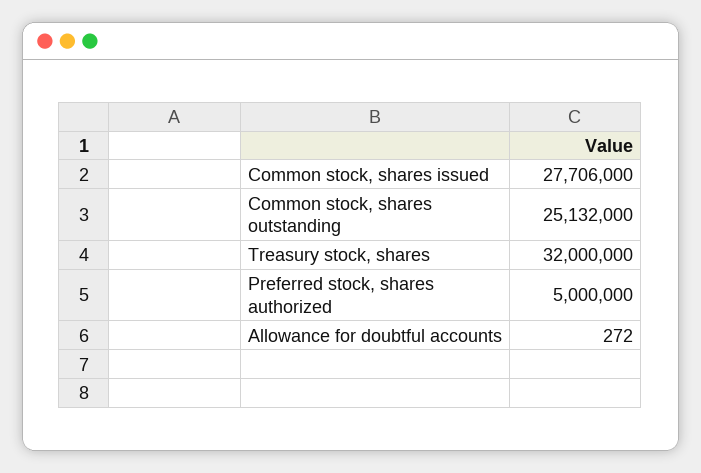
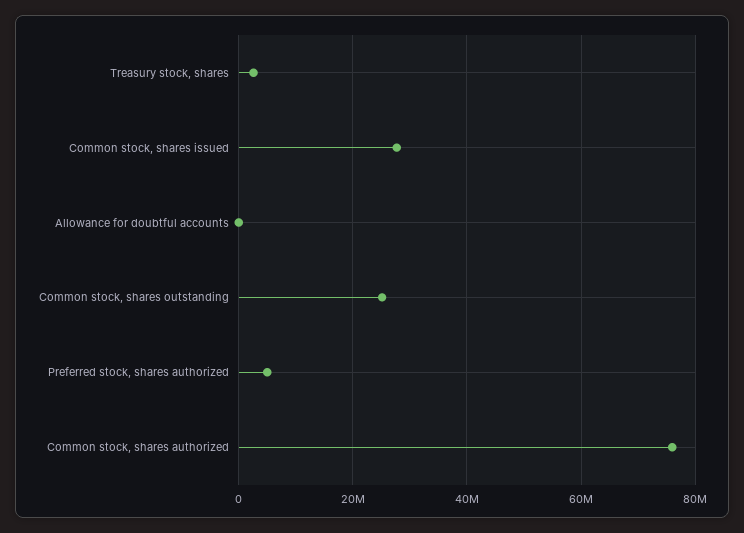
  {
    "Common stock, shares issued": 27706000,
    "Common stock, shares outstanding": 25132000,
-   "Treasury stock, shares": 32000000,
+   "Treasury stock, shares": 2000000,
    "Preferred stock, shares authorized": 5000000,
-   "Allowance for doubtful accounts": 272
+   "Allowance for doubtful accounts": 272,
+   "Common stock, shares authorized": 76000000
  }

